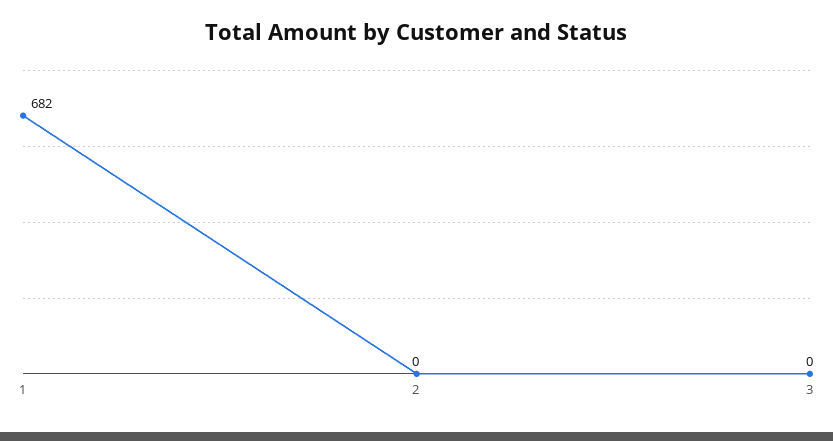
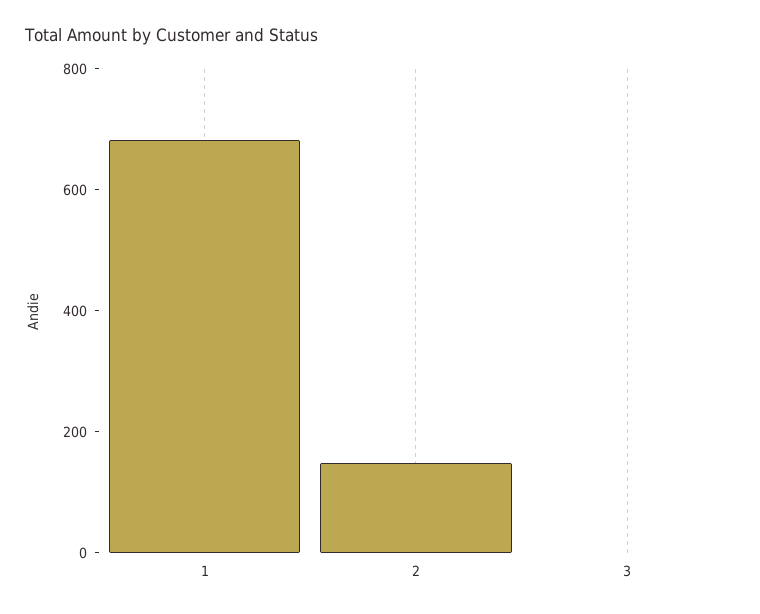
  {
    "1": 682,
-   "2": 0,
+   "2": 150,
    "3": 0
  }

